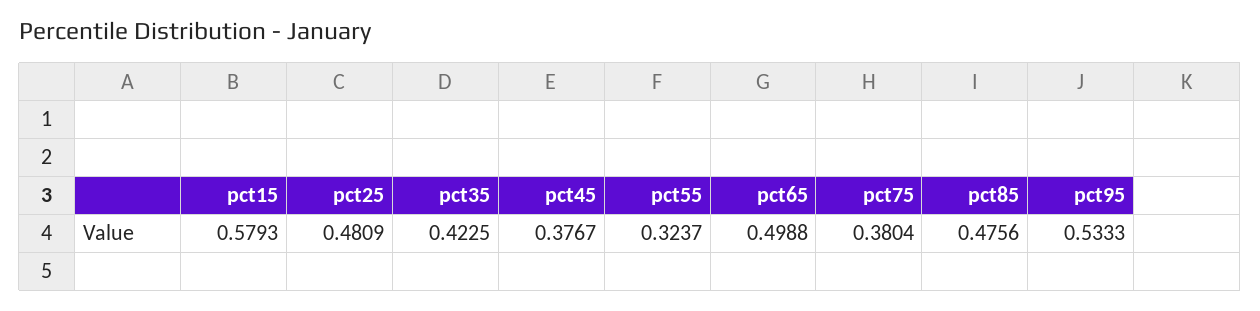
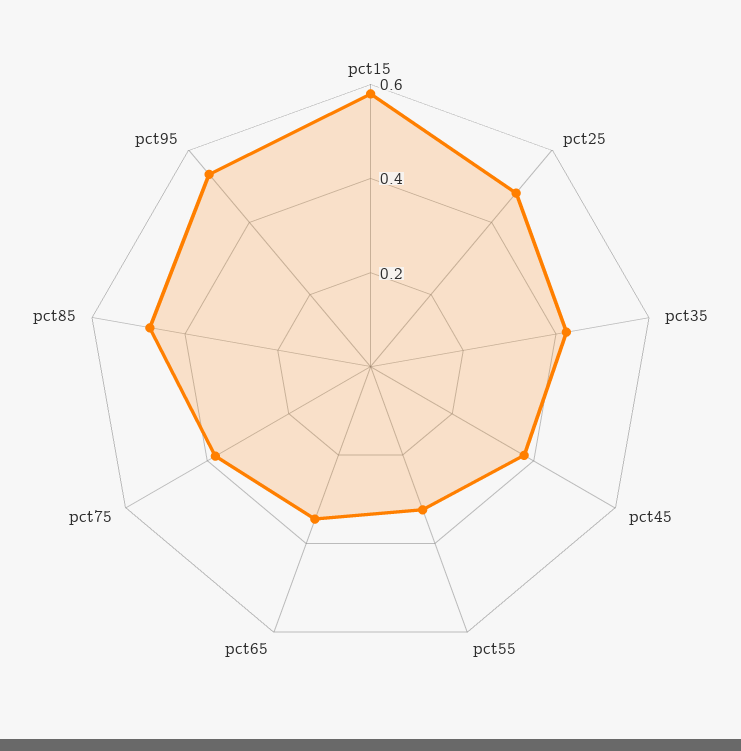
  {
    "pct15": 0.5793,
    "pct25": 0.4809,
    "pct35": 0.4225,
    "pct45": 0.3767,
    "pct55": 0.3237,
-   "pct65": 0.4988,
+   "pct65": 0.35,
    "pct75": 0.3804,
    "pct85": 0.4756,
    "pct95": 0.5333
  }

